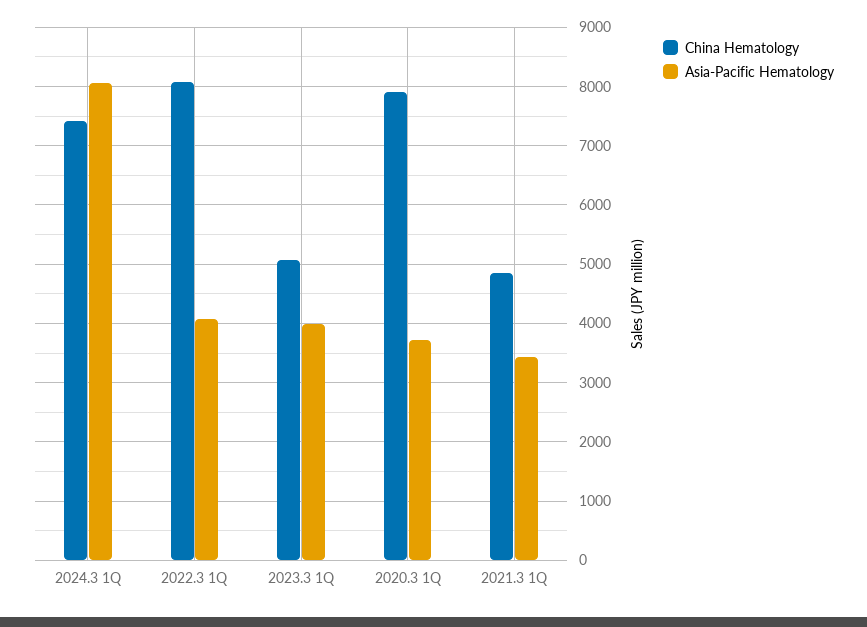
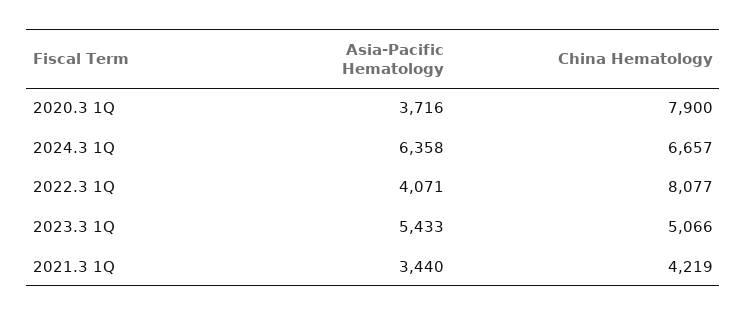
  {
    "China Hematology": {
-     "2024.3 1Q": 7400,
+     "2024.3 1Q": 6657,
      "2022.3 1Q": 8077,
      "2023.3 1Q": 5066,
      "2020.3 1Q": 7900,
-     "2021.3 1Q": 4800
+     "2021.3 1Q": 4219
    },
    "Asia-Pacific Hematology": {
-     "2024.3 1Q": 8000,
+     "2024.3 1Q": 6358,
      "2022.3 1Q": 4071,
-     "2023.3 1Q": 4000,
+     "2023.3 1Q": 5433,
      "2020.3 1Q": 3716,
      "2021.3 1Q": 3440
    }
  }

